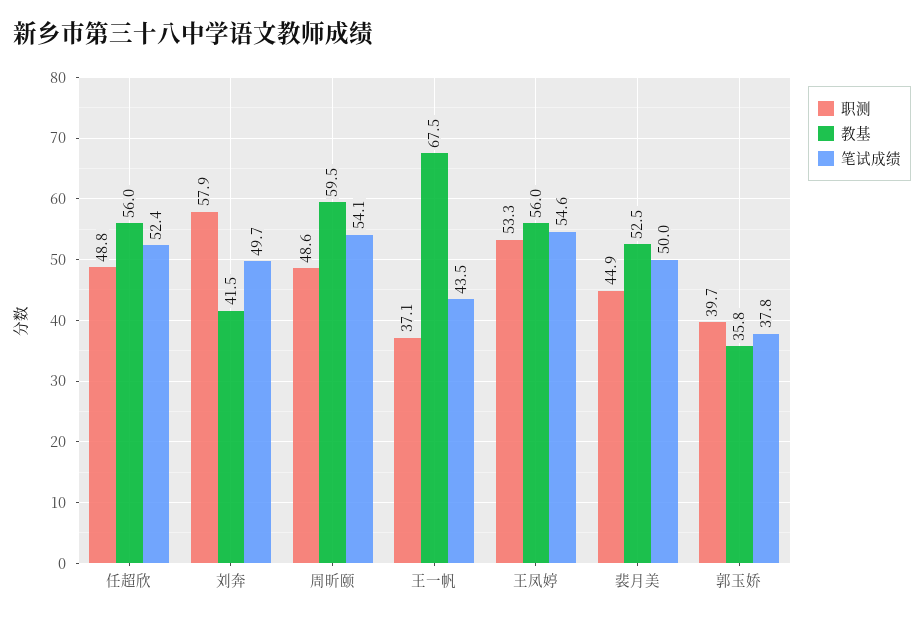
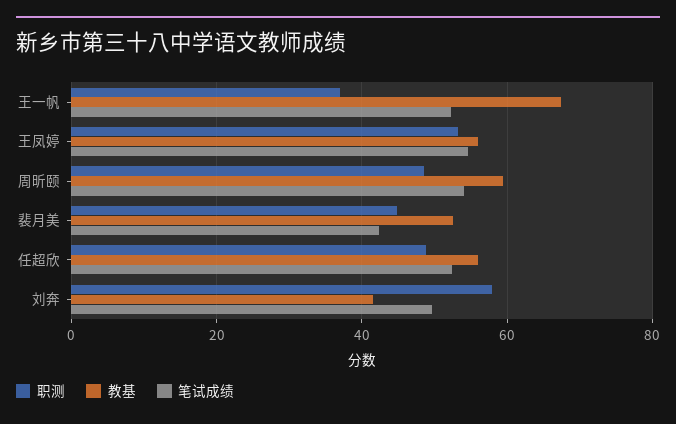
  {
    "职测": {
      "任超欣": 48.8,
      "刘奔": 57.9,
      "周昕颐": 48.6,
      "王一帆": 37.1,
      "王凤婷": 53.3,
-     "裴月美": 44.9,
+     "裴月美": 44.9
-     "郭玉娇": 39.7
    },
    "教基": {
      "任超欣": 56,
      "刘奔": 41.5,
      "周昕颐": 59.5,
      "王一帆": 67.5,
      "王凤婷": 56,
-     "裴月美": 52.5,
+     "裴月美": 52.5
-     "郭玉娇": 35.8
    },
    "笔试成绩": {
      "任超欣": 52.4,
      "刘奔": 49.7,
      "周昕颐": 54.1,
-     "王一帆": 43.5,
+     "王一帆": 52,
      "王凤婷": 54.6,
-     "裴月美": 50,
+     "裴月美": 42
-     "郭玉娇": 37.8
    }
  }

